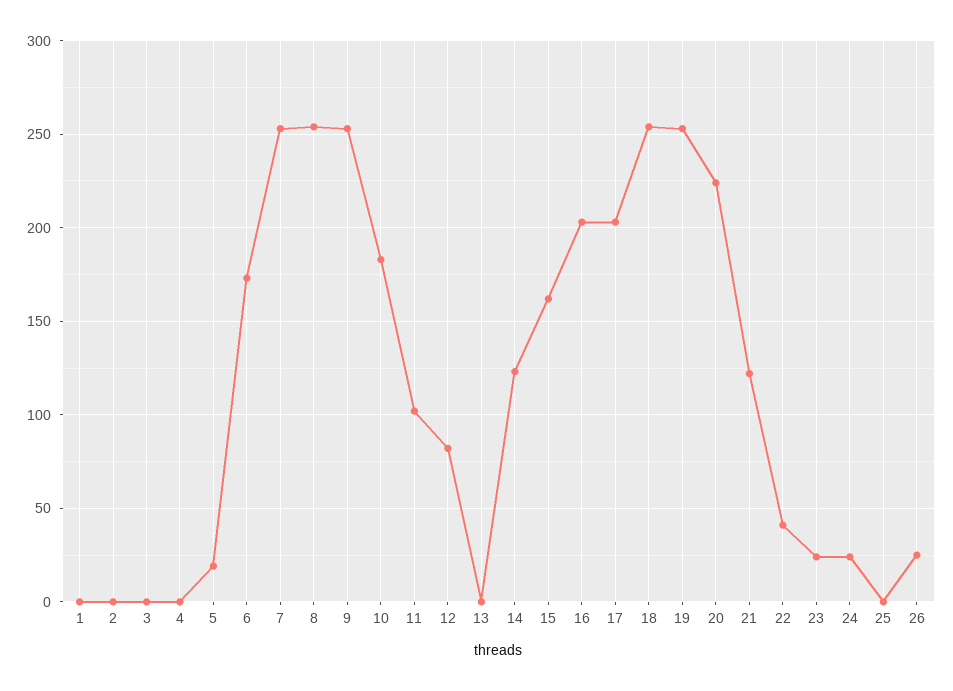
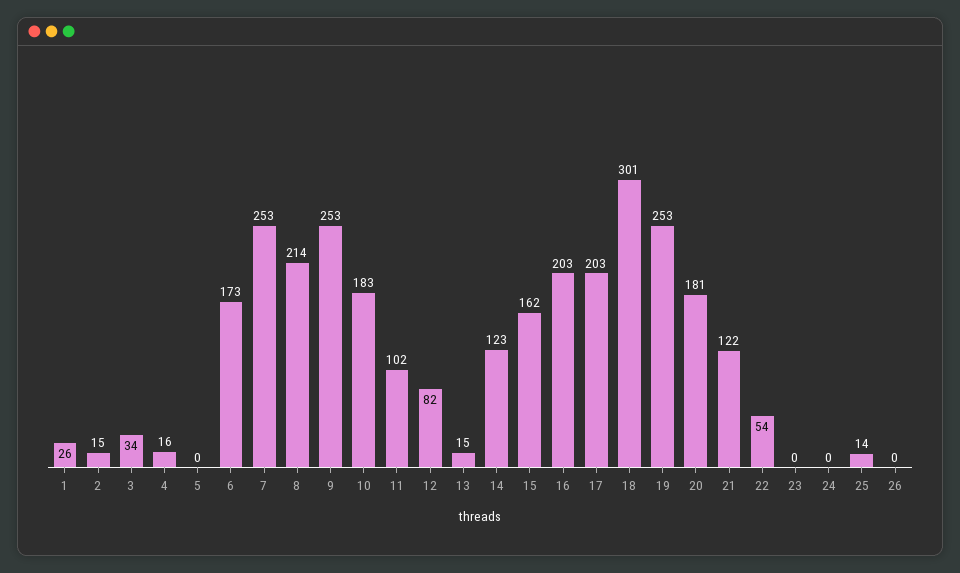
  {
-   "1": 0,
+   "1": 26,
-   "2": 0,
+   "2": 15,
-   "3": 0,
+   "3": 34,
-   "4": 0,
+   "4": 16,
-   "5": 20,
+   "5": 0,
    "6": 173,
    "7": 253,
-   "8": 255,
+   "8": 214,
    "9": 253,
    "10": 183,
    "11": 102,
    "12": 82,
-   "13": 0,
+   "13": 15,
    "14": 123,
    "15": 162,
    "16": 203,
    "17": 203,
-   "18": 255,
+   "18": 301,
    "19": 253,
-   "20": 225,
+   "20": 181,
    "21": 122,
-   "22": 40,
+   "22": 54,
-   "23": 25,
+   "23": 0,
-   "24": 25,
+   "24": 0,
-   "25": 0,
+   "25": 14,
-   "26": 25
+   "26": 0
  }

